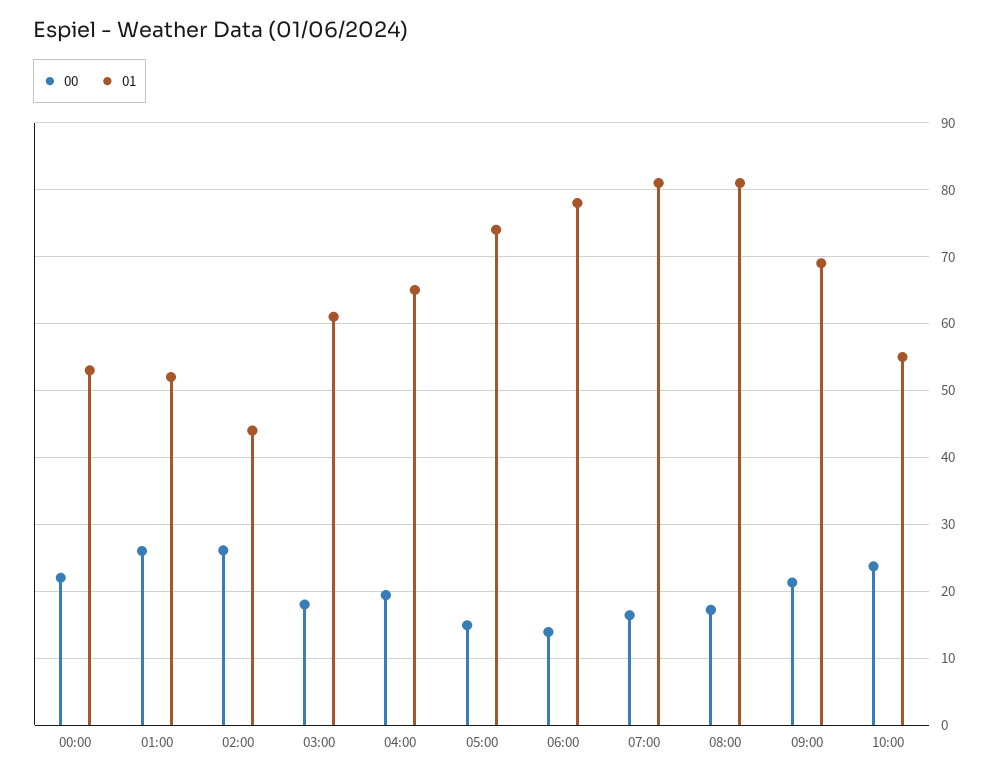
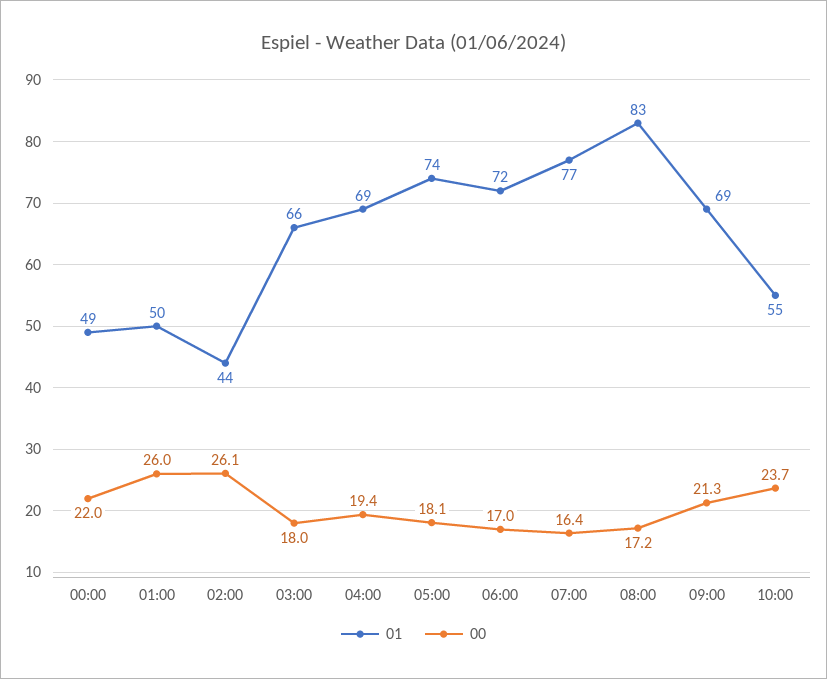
  {
    "00": {
      "00:00": 22,
      "01:00": 26,
      "02:00": 26.1,
      "03:00": 18,
      "04:00": 19.4,
-     "05:00": 15,
+     "05:00": 18.1,
-     "06:00": 14,
+     "06:00": 17,
      "07:00": 16.4,
      "08:00": 17.2,
      "09:00": 21.3,
      "10:00": 23.7
    },
    "01": {
-     "00:00": 53,
+     "00:00": 49,
-     "01:00": 52,
+     "01:00": 50,
      "02:00": 44,
-     "03:00": 61,
+     "03:00": 66,
-     "04:00": 65,
+     "04:00": 69,
      "05:00": 74,
-     "06:00": 78,
+     "06:00": 72,
-     "07:00": 81,
+     "07:00": 77,
-     "08:00": 81,
+     "08:00": 83,
      "09:00": 69,
      "10:00": 55
    }
  }

